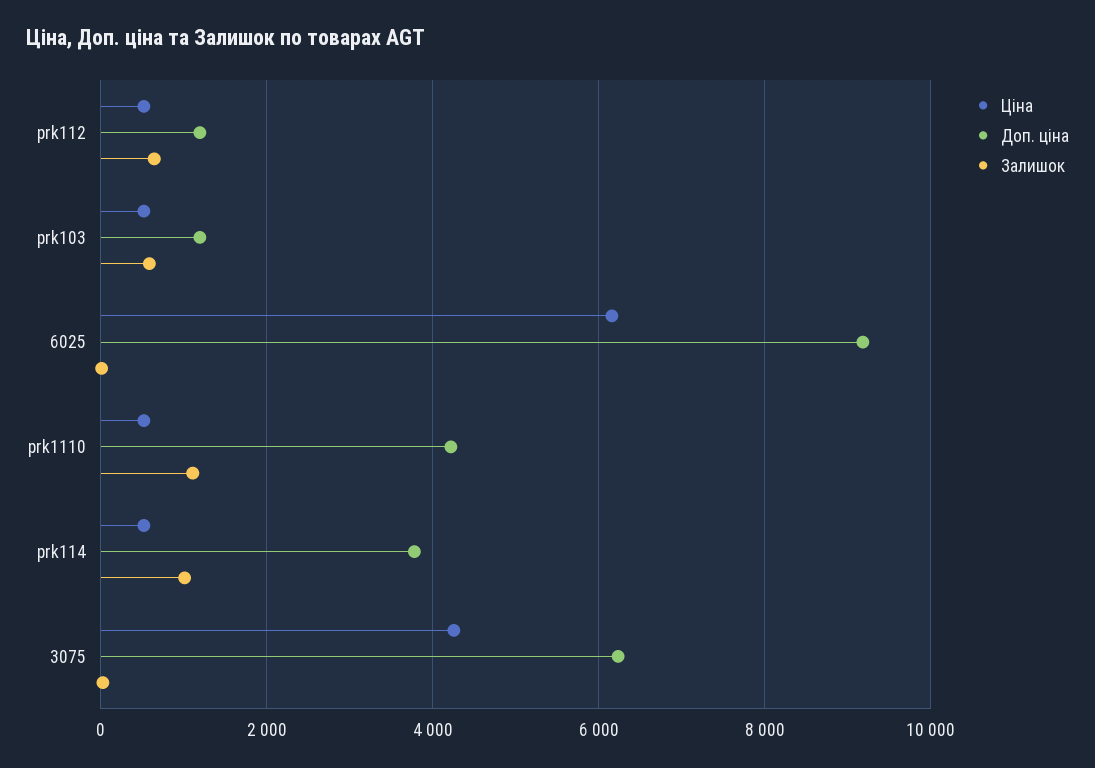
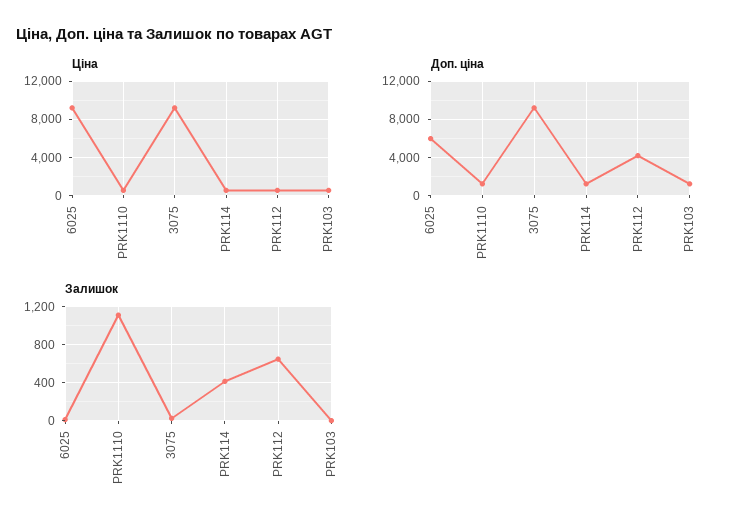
  {
    "Ціна": {
      "prk112": 600,
      "prk103": 600,
-     "6025": 6200,
+     "6025": 9000,
      "prk1110": 600,
      "prk114": 600,
-     "3075": 4200
+     "3075": 9000
    },
    "Доп. ціна": {
-     "prk112": 1200,
+     "prk112": 4000,
      "prk103": 1200,
-     "6025": 9200,
+     "6025": 6000,
-     "prk1110": 4200,
+     "prk1110": 1000,
-     "prk114": 3800,
+     "prk114": 1000,
-     "3075": 6200
+     "3075": 9000
    },
    "Залишок": {
      "prk112": 600,
-     "prk103": 600,
+     "prk103": 0,
      "6025": 0,
      "prk1110": 1100,
-     "prk114": 1000,
+     "prk114": 400,
      "3075": 0
    }
  }

